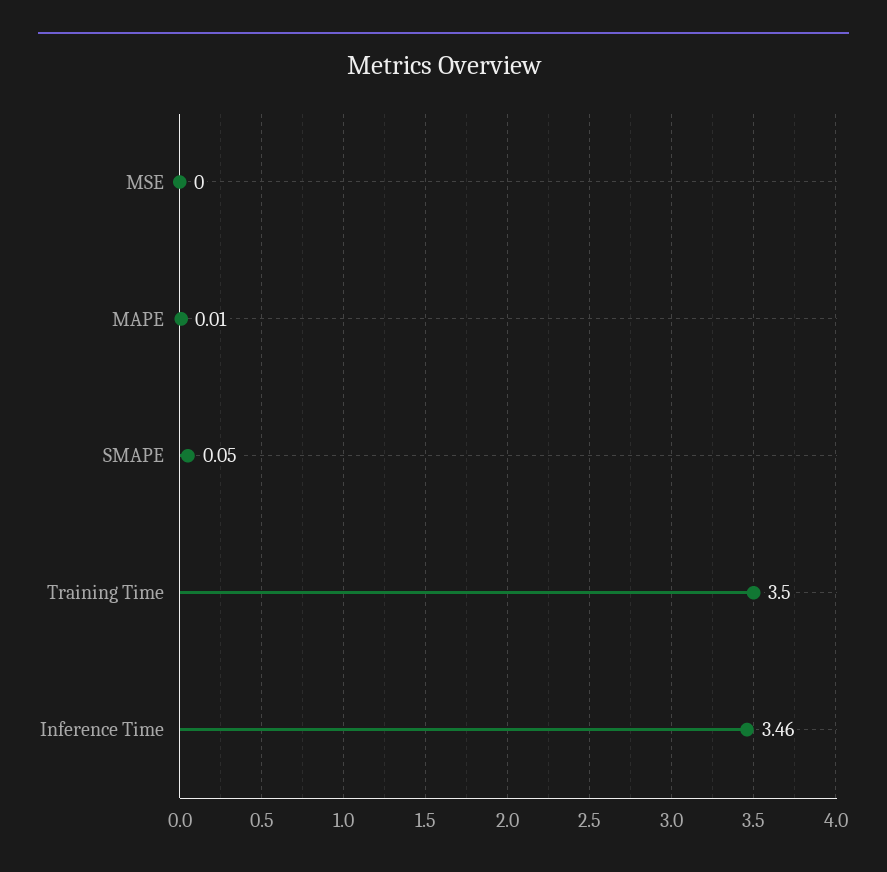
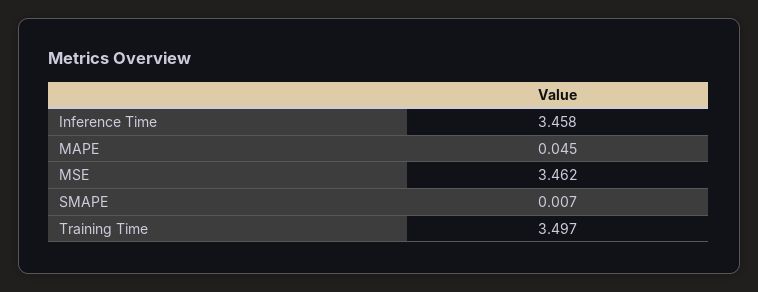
  {
-   "MSE": 0,
+   "MSE": 3.462,
-   "MAPE": 0.01,
+   "MAPE": 0.045,
-   "SMAPE": 0.05,
+   "SMAPE": 0.007,
    "Training Time": 3.497,
    "Inference Time": 3.458
  }

